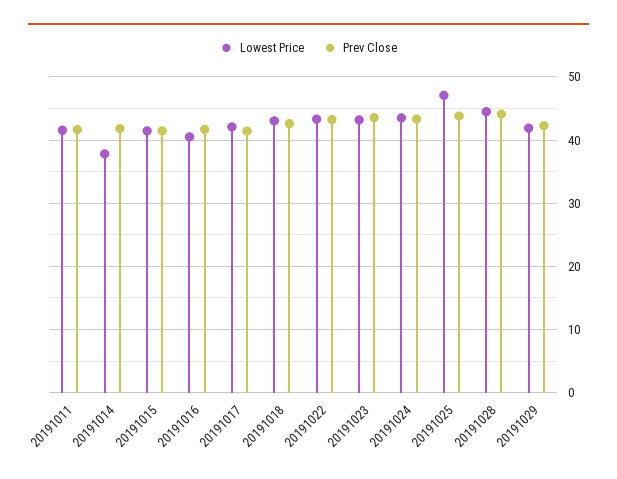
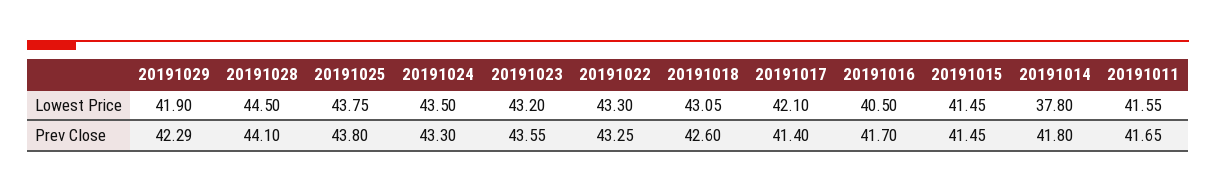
  {
    "Lowest Price": {
      "20191011": 41.55,
      "20191014": 37.8,
      "20191015": 41.45,
      "20191016": 40.5,
      "20191017": 42.1,
      "20191018": 43.05,
      "20191022": 43.3,
      "20191023": 43.2,
      "20191024": 43.5,
-     "20191025": 47,
+     "20191025": 43.75,
      "20191028": 44.5,
      "20191029": 41.9
    },
    "Prev Close": {
      "20191011": 41.65,
      "20191014": 41.8,
      "20191015": 41.45,
      "20191016": 41.7,
      "20191017": 41.4,
      "20191018": 42.6,
      "20191022": 43.25,
      "20191023": 43.55,
      "20191024": 43.3,
      "20191025": 43.8,
      "20191028": 44.1,
      "20191029": 42.29
    }
  }

